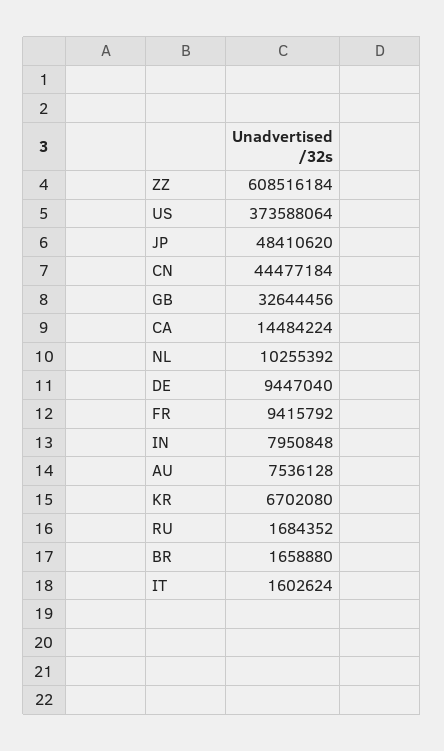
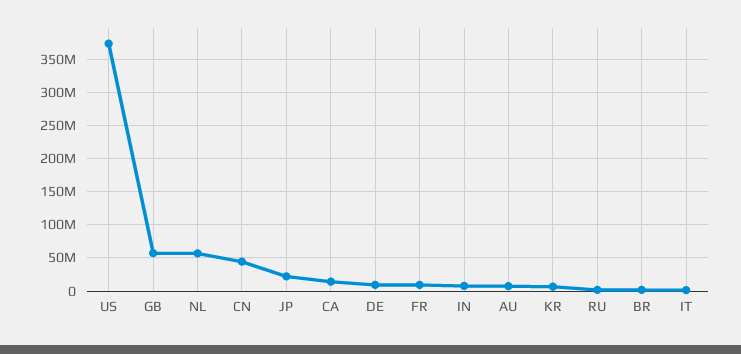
  {
-   "ZZ": 608516184,
    "US": 373588064,
-   "JP": 48410620,
+   "JP": 20000000,
    "CN": 44477184,
-   "GB": 32644456,
+   "GB": 60000000,
    "CA": 14484224,
-   "NL": 10255392,
+   "NL": 60000000,
    "DE": 9447040,
    "FR": 9415792,
    "IN": 7950848,
    "AU": 7536128,
    "KR": 6702080,
    "RU": 1684352,
    "BR": 1658880,
    "IT": 1602624
  }

